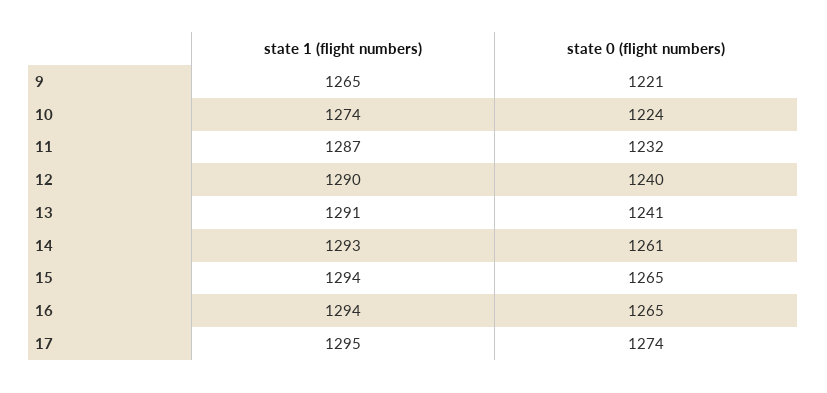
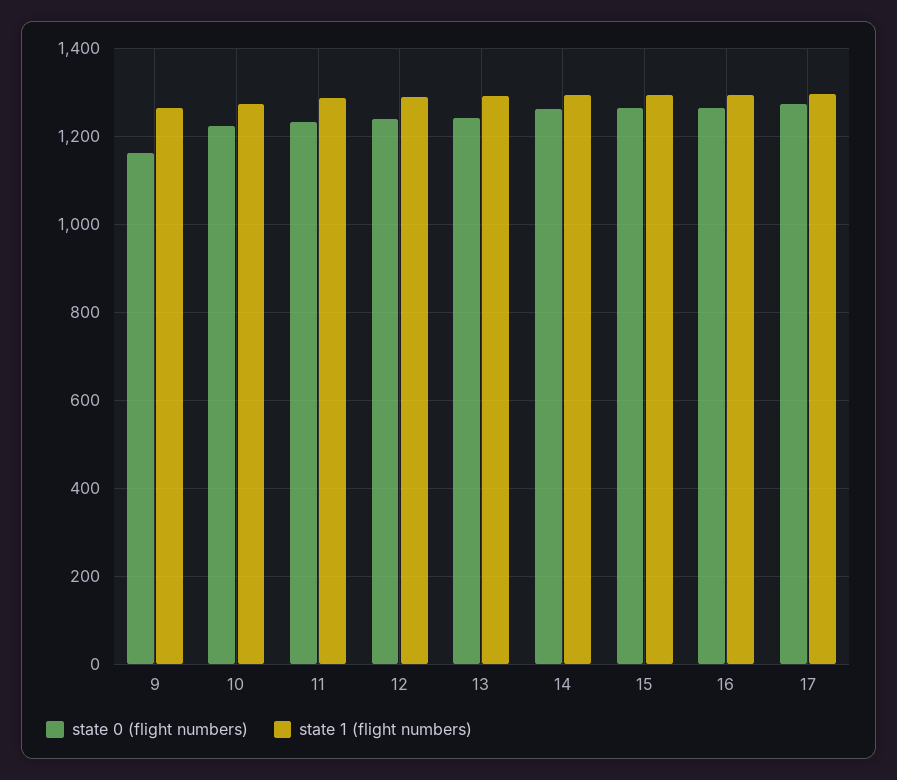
  {
    "state 1 (flight numbers)": {
      "9": 1265,
      "10": 1274,
      "11": 1287,
      "12": 1290,
      "13": 1291,
      "14": 1293,
      "15": 1294,
      "16": 1294,
      "17": 1295
    },
    "state 0 (flight numbers)": {
-     "9": 1221,
+     "9": 1160,
      "10": 1224,
      "11": 1232,
      "12": 1240,
      "13": 1241,
      "14": 1261,
      "15": 1265,
      "16": 1265,
      "17": 1274
    }
  }

